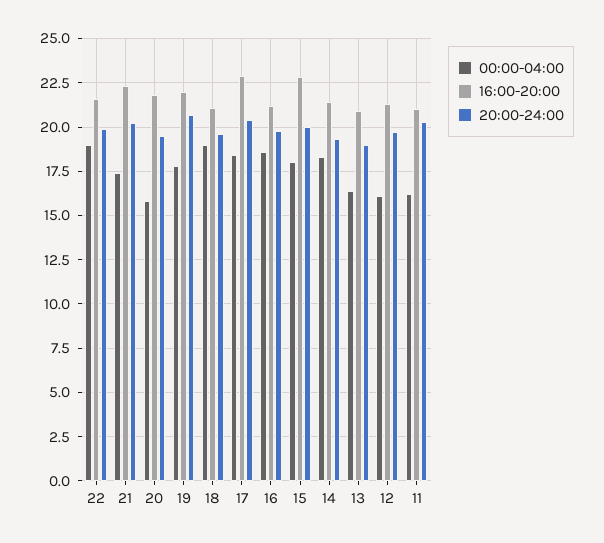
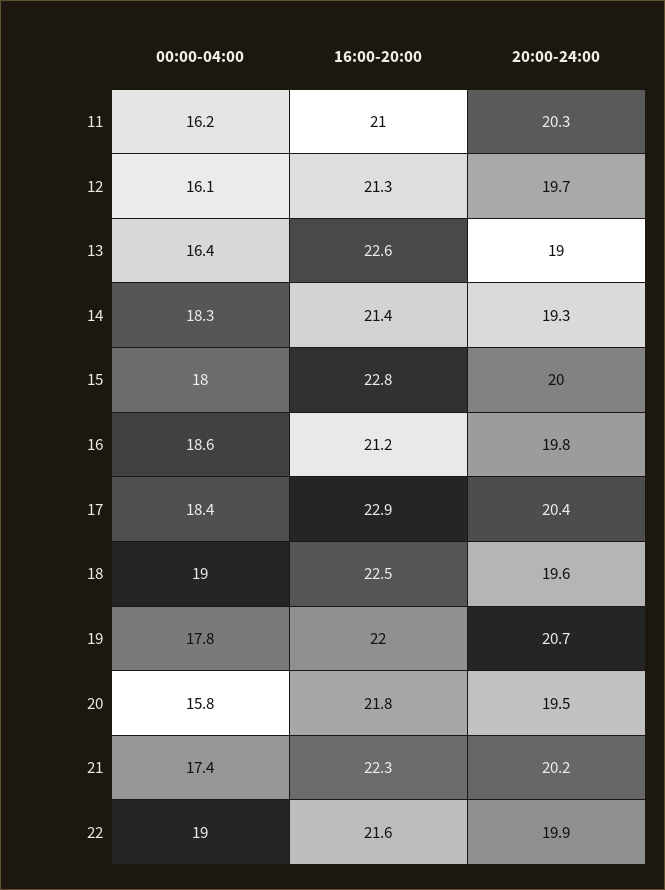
  {
    "00:00-04:00": {
      "22": 19,
      "21": 17.4,
      "20": 15.8,
      "19": 17.8,
      "18": 19,
      "17": 18.4,
      "16": 18.6,
      "15": 18,
      "14": 18.3,
      "13": 16.4,
      "12": 16.1,
      "11": 16.2
    },
    "16:00-20:00": {
      "22": 21.6,
      "21": 22.3,
      "20": 21.8,
      "19": 22,
-     "18": 21,
+     "18": 22.5,
      "17": 22.9,
      "16": 21.2,
      "15": 22.8,
      "14": 21.4,
-     "13": 21,
+     "13": 22.6,
      "12": 21.3,
      "11": 21
    },
    "20:00-24:00": {
      "22": 19.9,
      "21": 20.2,
      "20": 19.5,
      "19": 20.7,
      "18": 19.6,
      "17": 20.4,
      "16": 19.8,
      "15": 20,
      "14": 19.3,
      "13": 19,
      "12": 19.7,
      "11": 20.3
    }
  }

